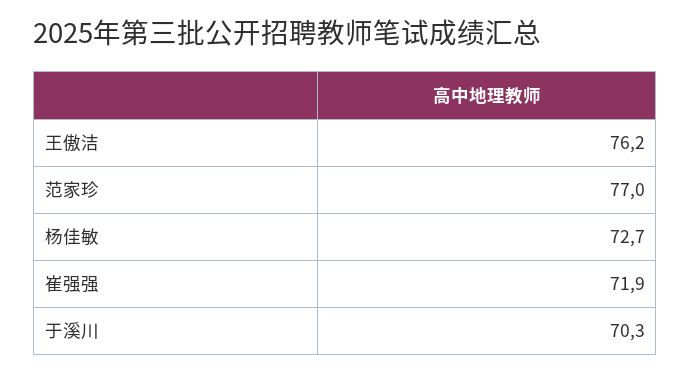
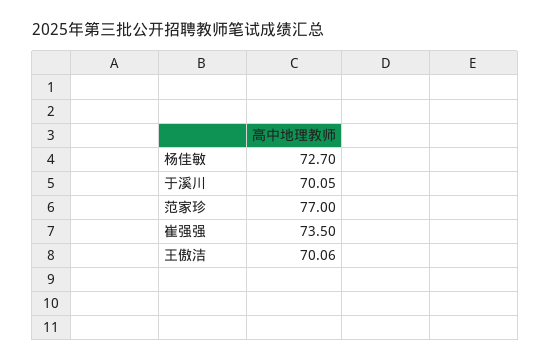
  {
-   "王傲洁": 76.2,
+   "王傲洁": 70.06,
    "范家珍": 77,
    "杨佳敏": 72.7,
-   "崔强强": 71.9,
+   "崔强强": 73.5,
-   "于溪川": 70.3
+   "于溪川": 70.05
  }

